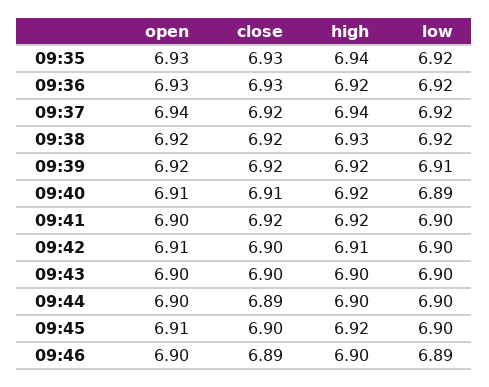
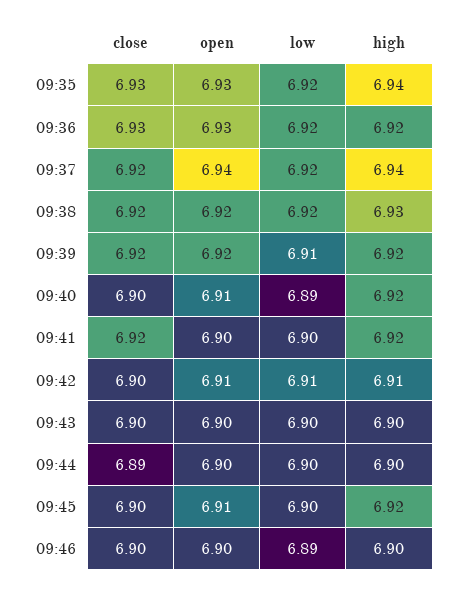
  {
    "open": {
      "09:35": 6.93,
      "09:36": 6.93,
      "09:37": 6.94,
      "09:38": 6.92,
      "09:39": 6.92,
      "09:40": 6.91,
      "09:41": 6.9,
      "09:42": 6.91,
      "09:43": 6.9,
      "09:44": 6.9,
      "09:45": 6.91,
      "09:46": 6.9
    },
    "close": {
      "09:35": 6.93,
      "09:36": 6.93,
      "09:37": 6.92,
      "09:38": 6.92,
      "09:39": 6.92,
-     "09:40": 6.91,
+     "09:40": 6.9,
      "09:41": 6.92,
      "09:42": 6.9,
      "09:43": 6.9,
      "09:44": 6.89,
      "09:45": 6.9,
-     "09:46": 6.89
+     "09:46": 6.9
    },
    "high": {
      "09:35": 6.94,
      "09:36": 6.92,
      "09:37": 6.94,
      "09:38": 6.93,
      "09:39": 6.92,
      "09:40": 6.92,
      "09:41": 6.92,
      "09:42": 6.91,
      "09:43": 6.9,
      "09:44": 6.9,
      "09:45": 6.92,
      "09:46": 6.9
    },
    "low": {
      "09:35": 6.92,
      "09:36": 6.92,
      "09:37": 6.92,
      "09:38": 6.92,
      "09:39": 6.91,
      "09:40": 6.89,
      "09:41": 6.9,
-     "09:42": 6.9,
+     "09:42": 6.91,
      "09:43": 6.9,
      "09:44": 6.9,
      "09:45": 6.9,
      "09:46": 6.89
    }
  }

